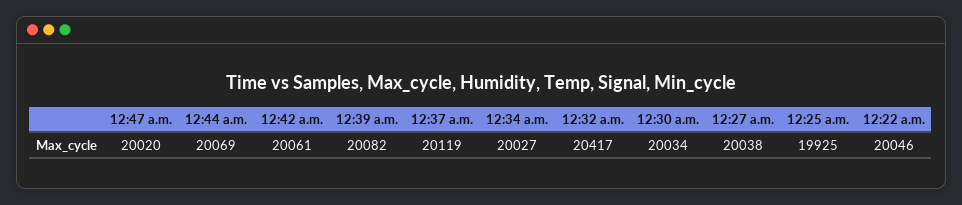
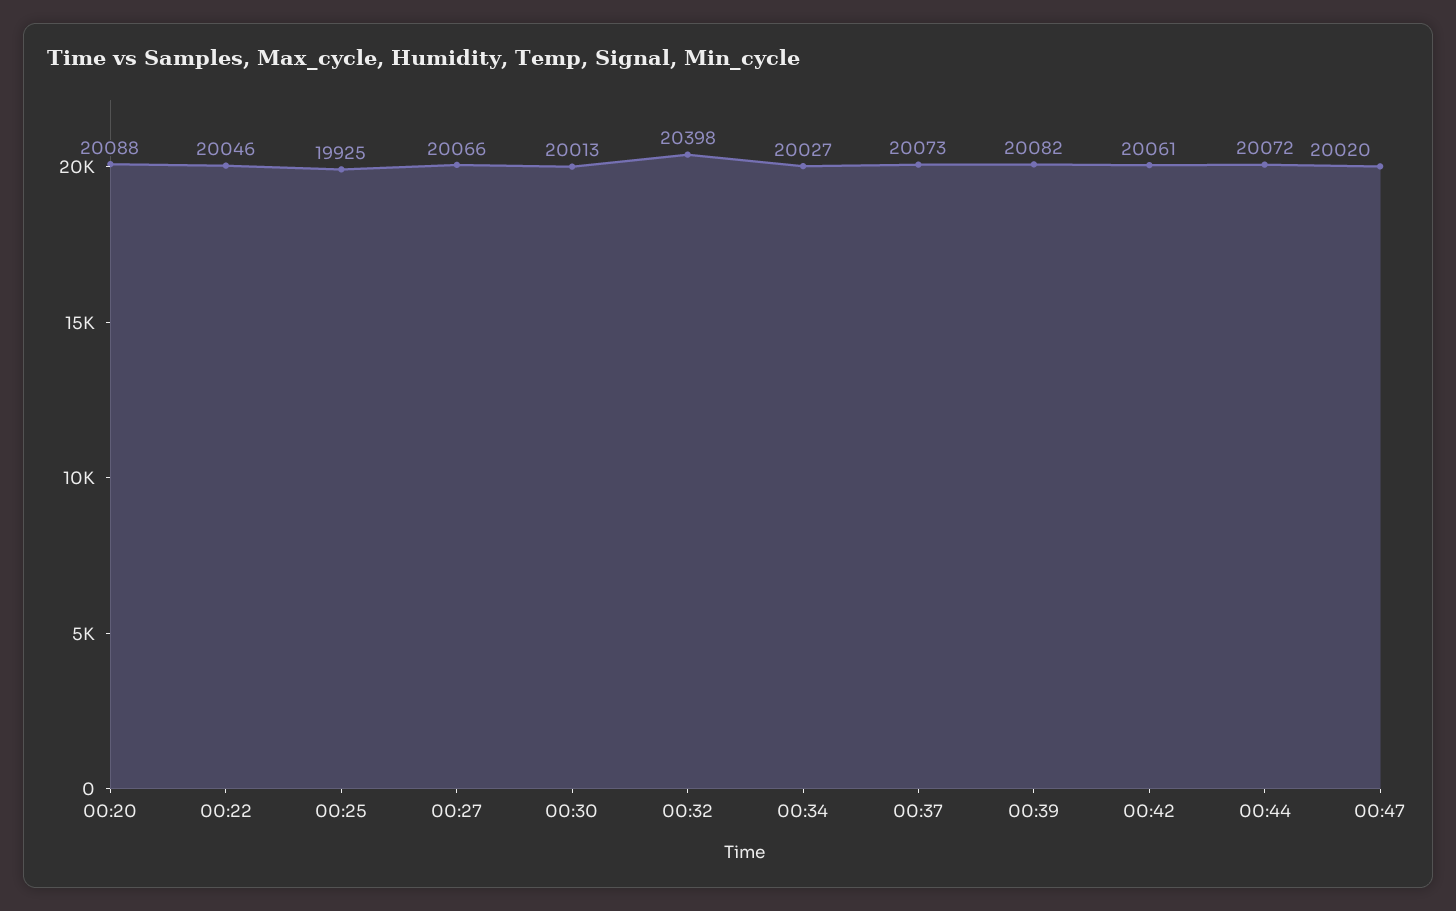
  {
    "12:47 a.m.": 20020,
-   "12:44 a.m.": 20069,
+   "12:44 a.m.": 20072,
    "12:42 a.m.": 20061,
    "12:39 a.m.": 20082,
-   "12:37 a.m.": 20119,
+   "12:37 a.m.": 20073,
    "12:34 a.m.": 20027,
-   "12:32 a.m.": 20417,
+   "12:32 a.m.": 20398,
-   "12:30 a.m.": 20034,
+   "12:30 a.m.": 20013,
-   "12:27 a.m.": 20038,
+   "12:27 a.m.": 20066,
    "12:25 a.m.": 19925,
-   "12:22 a.m.": 20046
+   "12:22 a.m.": 20046,
+   "00:20": 20088
  }

